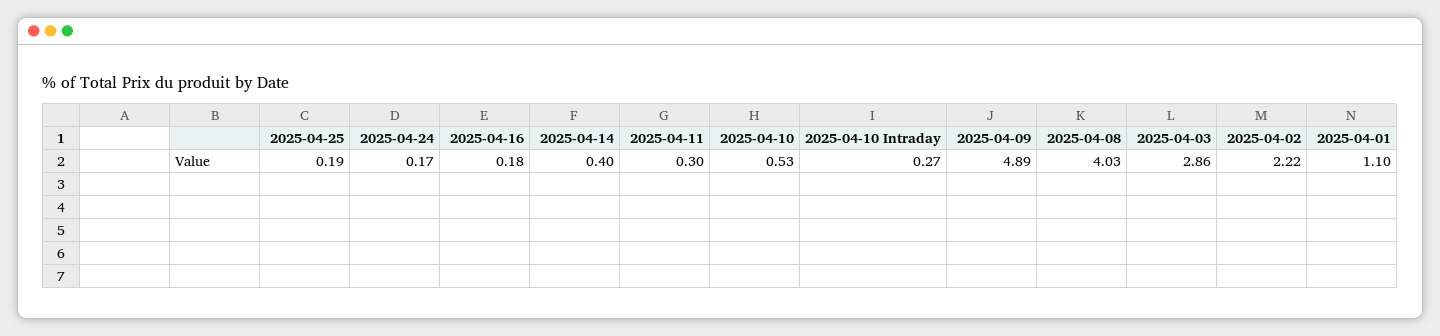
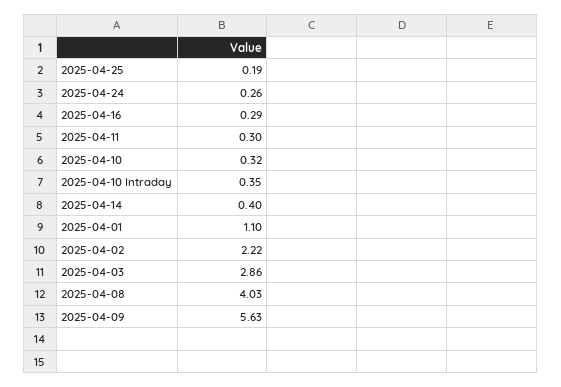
  {
    "2025-04-25": 0.19,
-   "2025-04-24": 0.17,
+   "2025-04-24": 0.26,
-   "2025-04-16": 0.18,
+   "2025-04-16": 0.29,
    "2025-04-14": 0.4,
    "2025-04-11": 0.3,
-   "2025-04-10": 0.53,
+   "2025-04-10": 0.32,
-   "2025-04-10 Intraday": 0.27,
+   "2025-04-10 Intraday": 0.35,
-   "2025-04-09": 4.89,
+   "2025-04-09": 5.63,
    "2025-04-08": 4.03,
    "2025-04-03": 2.86,
    "2025-04-02": 2.22,
    "2025-04-01": 1.1
  }

